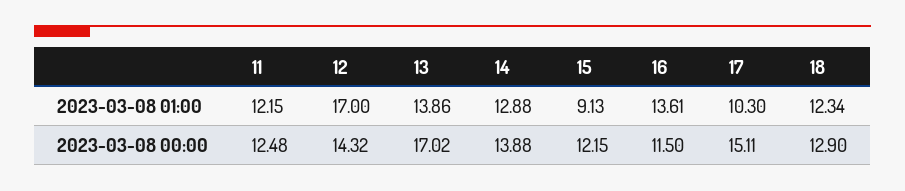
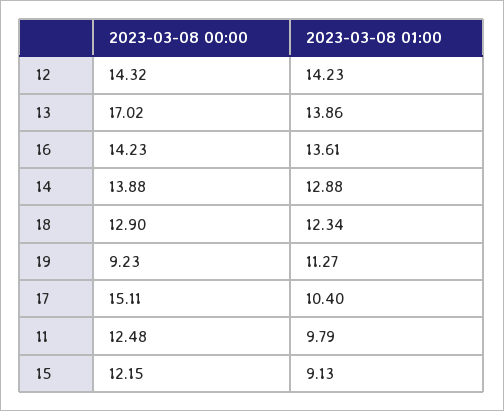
  {
    "11": {
-     "2023-03-08 01:00": 12.15,
+     "2023-03-08 01:00": 9.79,
      "2023-03-08 00:00": 12.48
    },
    "12": {
-     "2023-03-08 01:00": 17,
+     "2023-03-08 01:00": 14.23,
      "2023-03-08 00:00": 14.32
    },
    "13": {
      "2023-03-08 01:00": 13.86,
      "2023-03-08 00:00": 17.02
    },
    "14": {
      "2023-03-08 01:00": 12.88,
      "2023-03-08 00:00": 13.88
    },
    "15": {
      "2023-03-08 01:00": 9.13,
      "2023-03-08 00:00": 12.15
    },
    "16": {
      "2023-03-08 01:00": 13.61,
-     "2023-03-08 00:00": 11.5
+     "2023-03-08 00:00": 14.23
    },
    "17": {
-     "2023-03-08 01:00": 10.3,
+     "2023-03-08 01:00": 10.4,
      "2023-03-08 00:00": 15.11
    },
    "18": {
      "2023-03-08 01:00": 12.34,
      "2023-03-08 00:00": 12.9
-   }
+   },
+   "19": {
+     "2023-03-08 00:00": 9.23,
+     "2023-03-08 01:00": 11.27
+   }
  }

